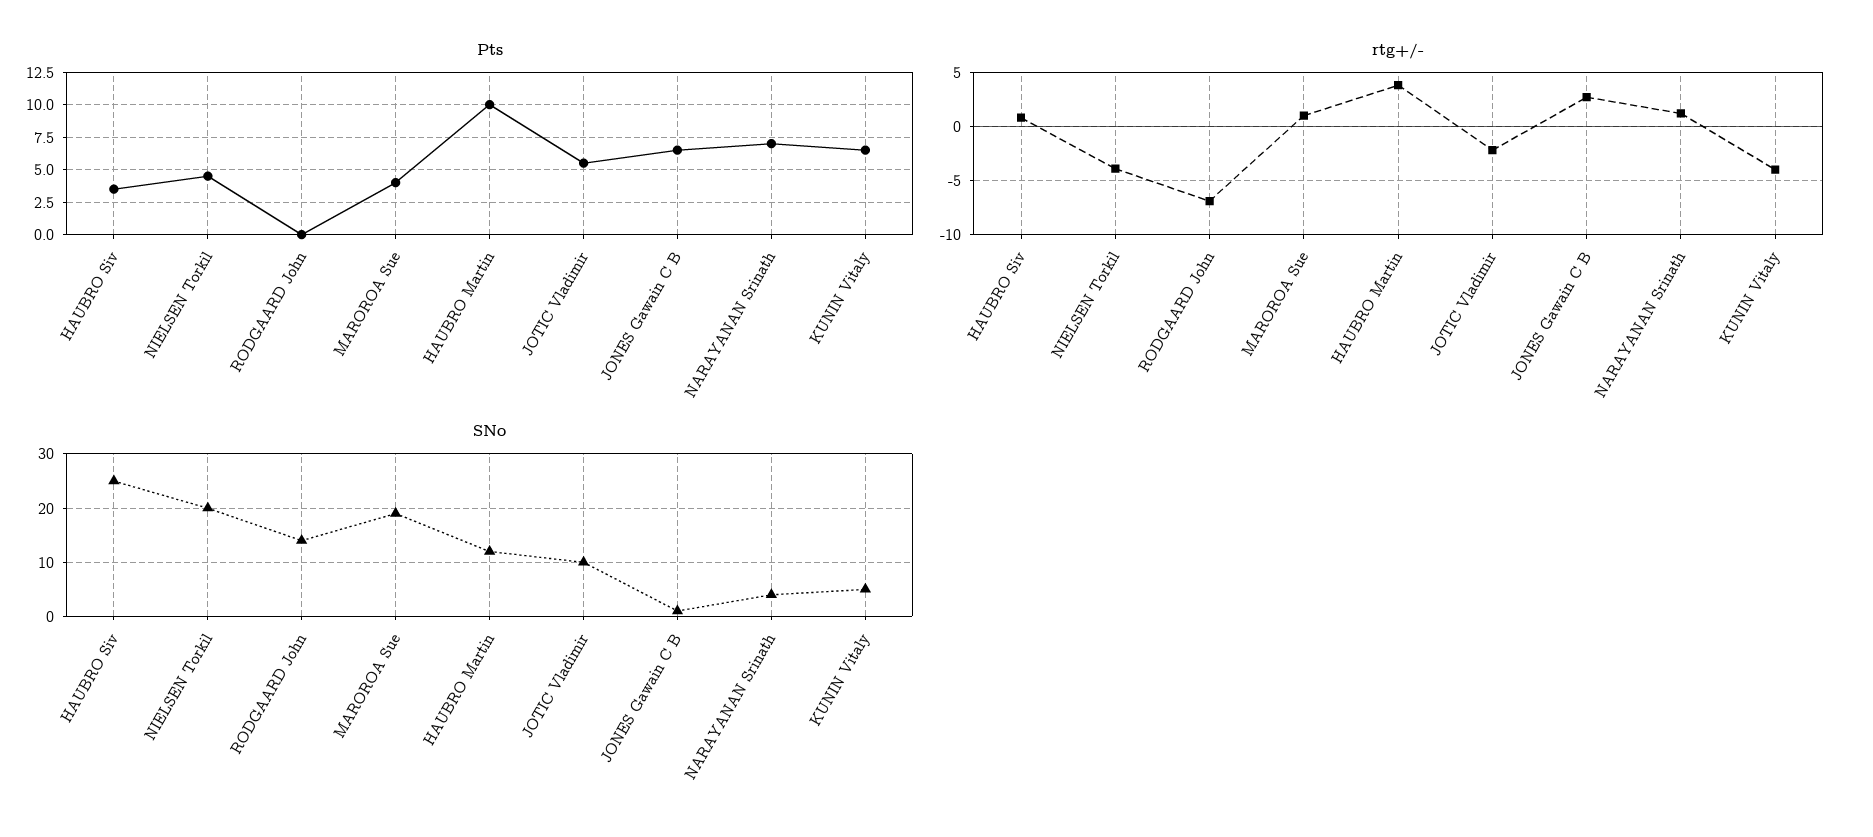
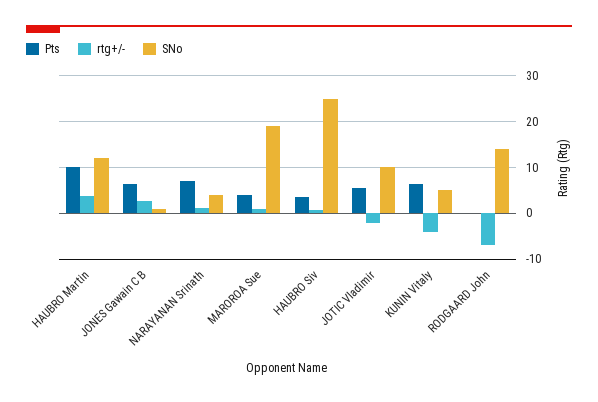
  {
    "Pts": {
      "HAUBRO Siv": 3.5,
-     "NIELSEN Torkil": 4.5,
      "RODGAARD John": 0,
      "MAROROA Sue": 4,
      "HAUBRO Martin": 10,
      "JOTIC Vladimir": 5.5,
      "JONES Gawain C B": 6.5,
      "NARAYANAN Srinath": 7,
      "KUNIN Vitaly": 6.5
    },
    "rtg+/-": {
      "HAUBRO Siv": 1,
-     "NIELSEN Torkil": -4,
      "RODGAARD John": -7,
      "MAROROA Sue": 1,
      "HAUBRO Martin": 4,
      "JOTIC Vladimir": -2,
      "JONES Gawain C B": 3,
      "NARAYANAN Srinath": 1,
      "KUNIN Vitaly": -4
    },
    "SNo": {
      "HAUBRO Siv": 26,
-     "NIELSEN Torkil": 20,
      "RODGAARD John": 14,
      "MAROROA Sue": 20,
      "HAUBRO Martin": 12,
      "JOTIC Vladimir": 10,
      "JONES Gawain C B": 2,
      "NARAYANAN Srinath": 4,
      "KUNIN Vitaly": 6
    }
  }

